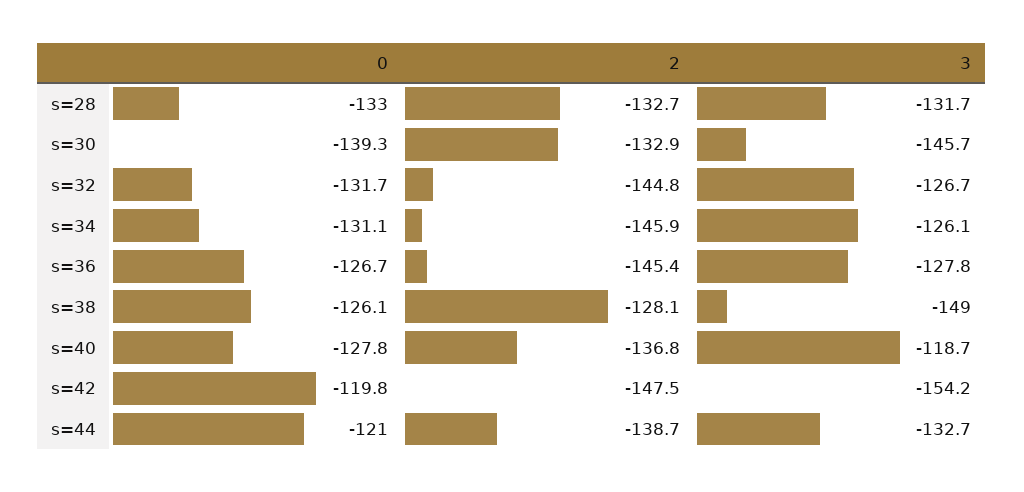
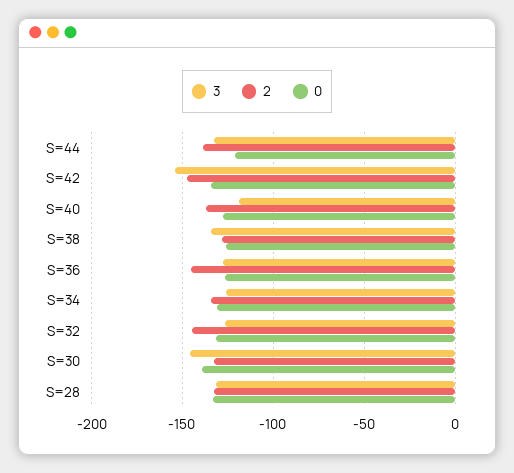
  {
    "0": {
      "s=28": -133,
      "s=30": -139.3,
      "s=32": -131.7,
      "s=34": -131.1,
      "s=36": -126.7,
      "s=38": -126.1,
      "s=40": -127.8,
-     "s=42": -119.8,
+     "s=42": -135,
      "s=44": -121
    },
    "2": {
      "s=28": -132.7,
      "s=30": -132.9,
      "s=32": -144.8,
-     "s=34": -145.9,
+     "s=34": -135,
      "s=36": -145.4,
      "s=38": -128.1,
      "s=40": -136.8,
      "s=42": -147.5,
      "s=44": -138.7
    },
    "3": {
      "s=28": -131.7,
      "s=30": -145.7,
      "s=32": -126.7,
      "s=34": -126.1,
      "s=36": -127.8,
-     "s=38": -149,
+     "s=38": -135,
      "s=40": -118.7,
      "s=42": -154.2,
      "s=44": -132.7
    }
  }

